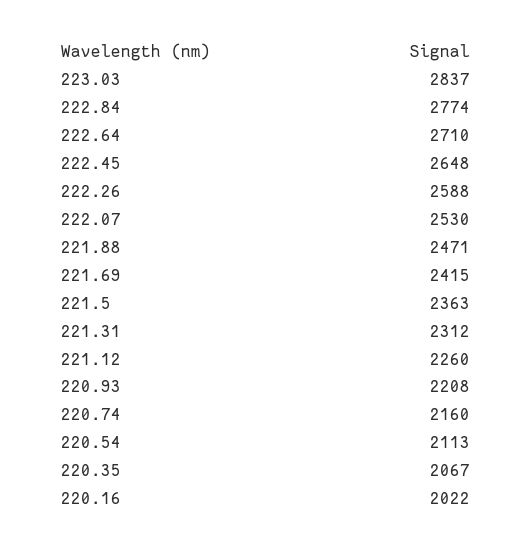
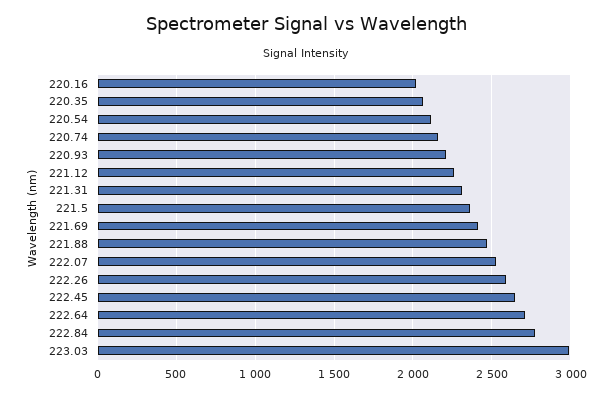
  {
-   "223.03": 2837,
+   "223.03": 3000,
    "222.84": 2774,
    "222.64": 2710,
    "222.45": 2648,
    "222.26": 2588,
    "222.07": 2530,
    "221.88": 2471,
    "221.69": 2415,
    "221.5": 2363,
    "221.31": 2312,
    "221.12": 2260,
    "220.93": 2208,
    "220.74": 2160,
    "220.54": 2113,
    "220.35": 2067,
    "220.16": 2022
  }

